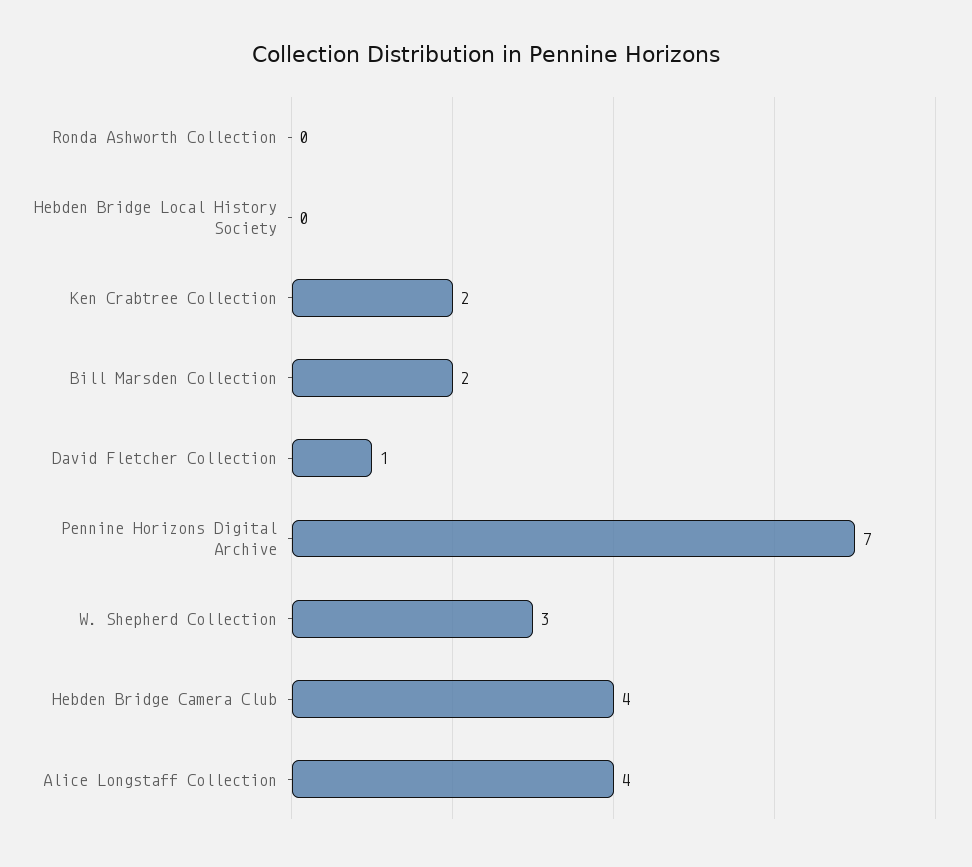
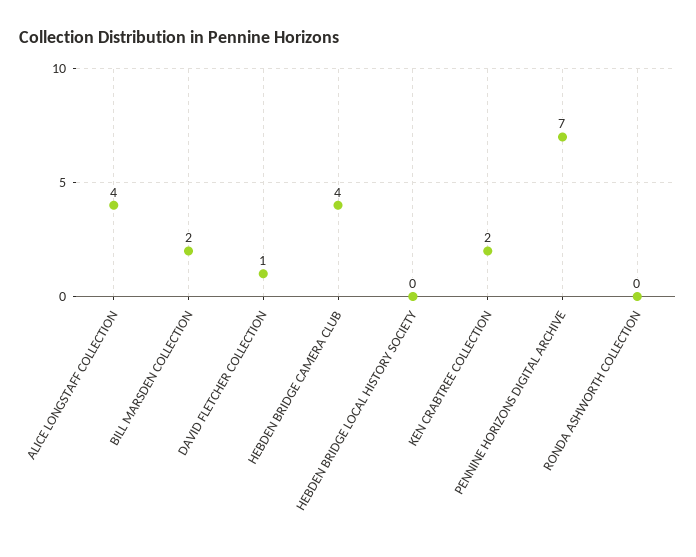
  {
    "Ronda Ashworth Collection": 0,
    "Hebden Bridge Local History Society": 0,
    "Ken Crabtree Collection": 2,
    "Bill Marsden Collection": 2,
    "David Fletcher Collection": 1,
    "Pennine Horizons Digital Archive": 7,
-   "W. Shepherd Collection": 3,
    "Hebden Bridge Camera Club": 4,
    "Alice Longstaff Collection": 4
  }

